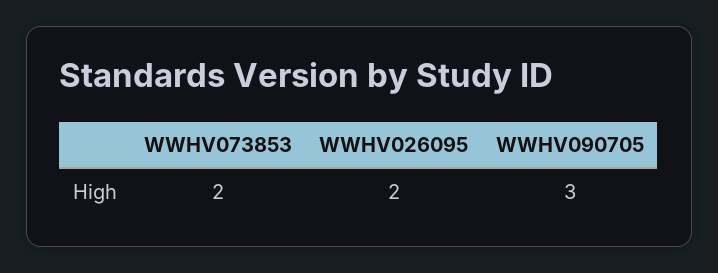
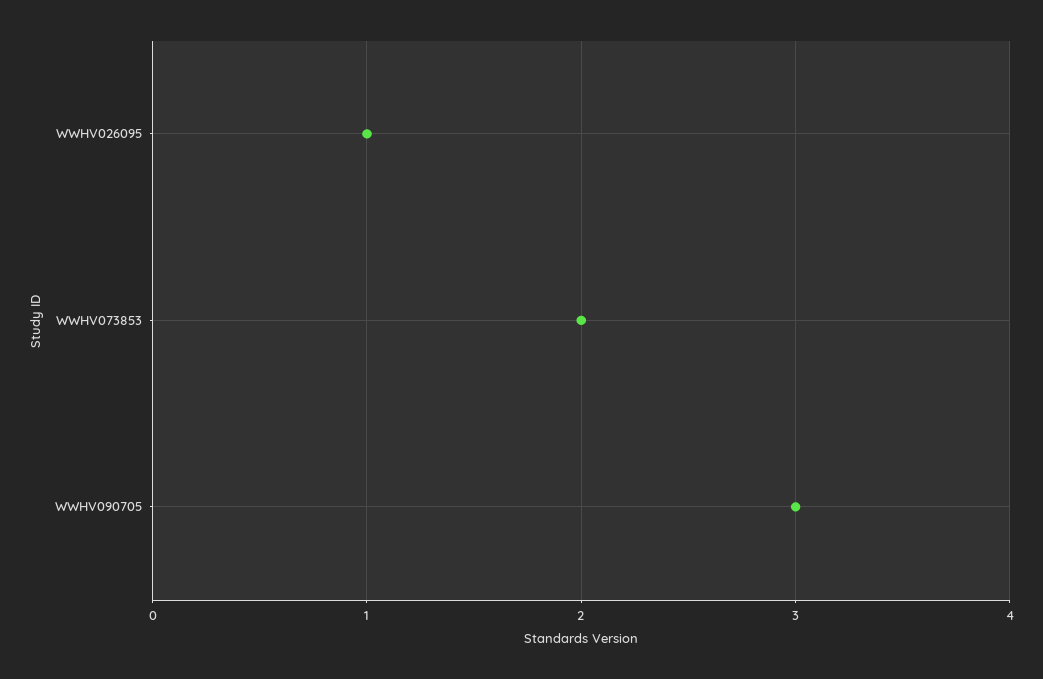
  {
    "WWHV073853": 2,
-   "WWHV026095": 2,
+   "WWHV026095": 1,
    "WWHV090705": 3
  }

